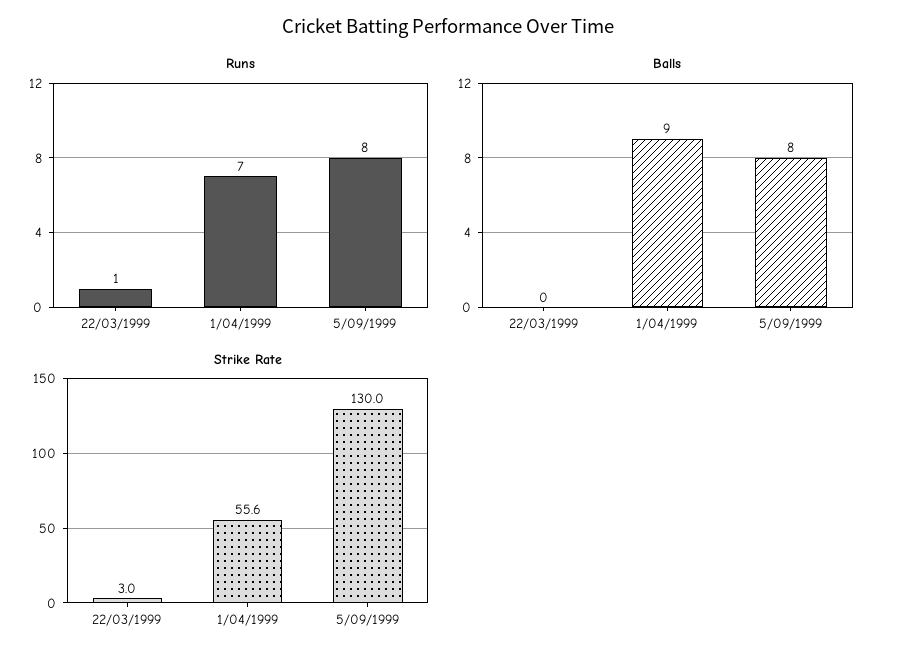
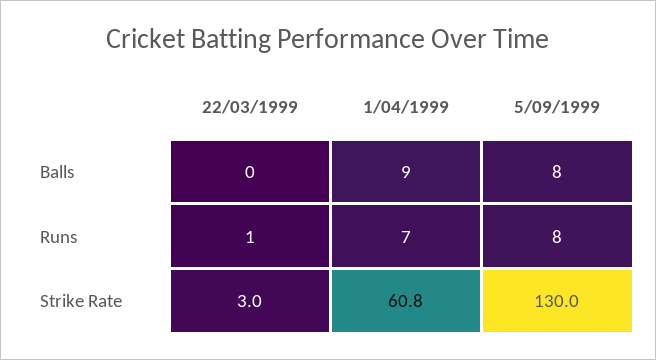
  {
    "Runs": {
      "22/03/1999": 1,
      "1/04/1999": 7,
      "5/09/1999": 8
    },
    "Balls": {
      "22/03/1999": 0,
      "1/04/1999": 9,
      "5/09/1999": 8
    },
    "Strike Rate": {
      "22/03/1999": 3,
-     "1/04/1999": 55.6,
+     "1/04/1999": 60.8,
      "5/09/1999": 130
    }
  }

